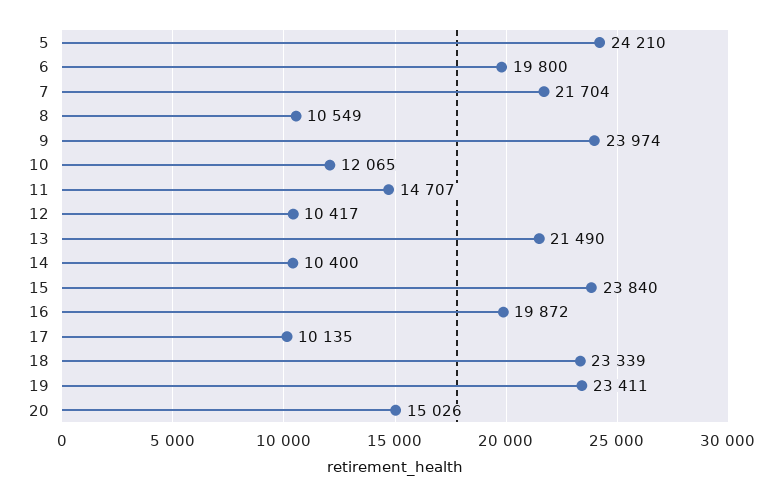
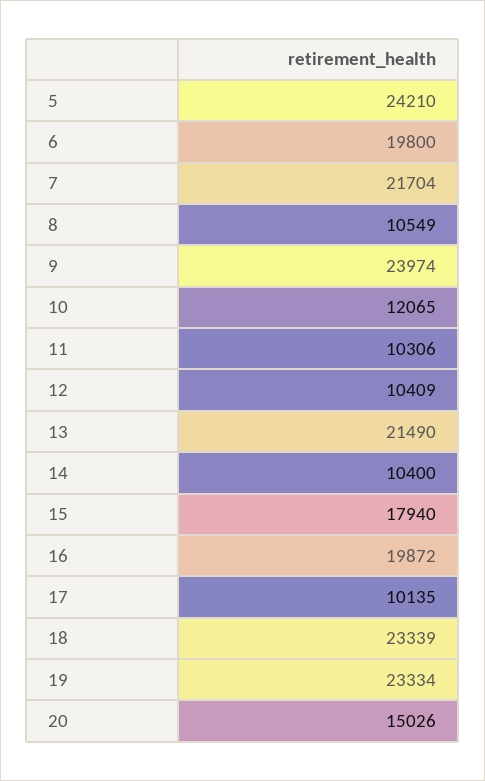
  {
    "5": 24210,
    "6": 19800,
    "7": 21704,
    "8": 10549,
    "9": 23974,
    "10": 12065,
-   "11": 14707,
+   "11": 10306,
-   "12": 10417,
+   "12": 10409,
    "13": 21490,
    "14": 10400,
-   "15": 23840,
+   "15": 17940,
    "16": 19872,
    "17": 10135,
    "18": 23339,
-   "19": 23411,
+   "19": 23334,
    "20": 15026
  }

